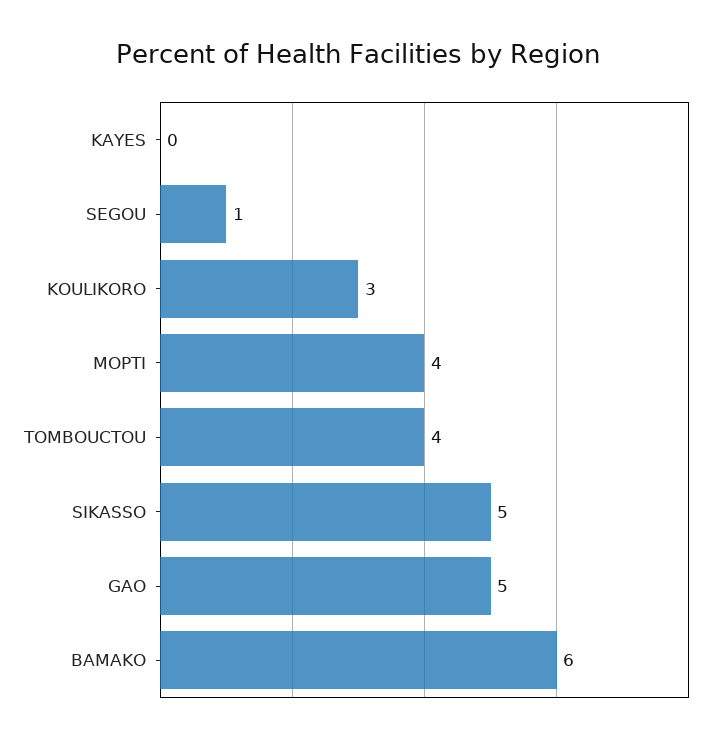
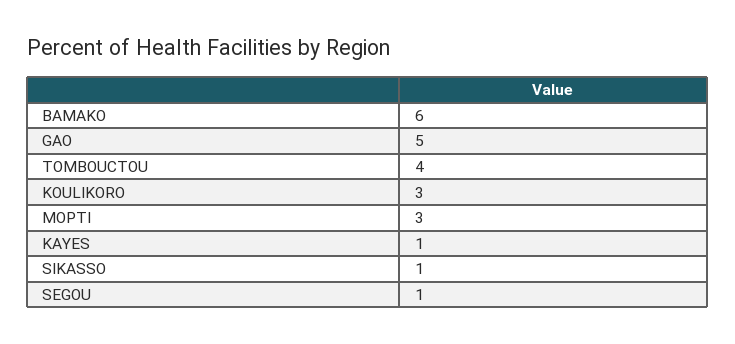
  {
-   "KAYES": 0,
+   "KAYES": 1,
    "SEGOU": 1,
    "KOULIKORO": 3,
-   "MOPTI": 4,
+   "MOPTI": 3,
    "TOMBOUCTOU": 4,
-   "SIKASSO": 5,
+   "SIKASSO": 1,
    "GAO": 5,
    "BAMAKO": 6
  }

